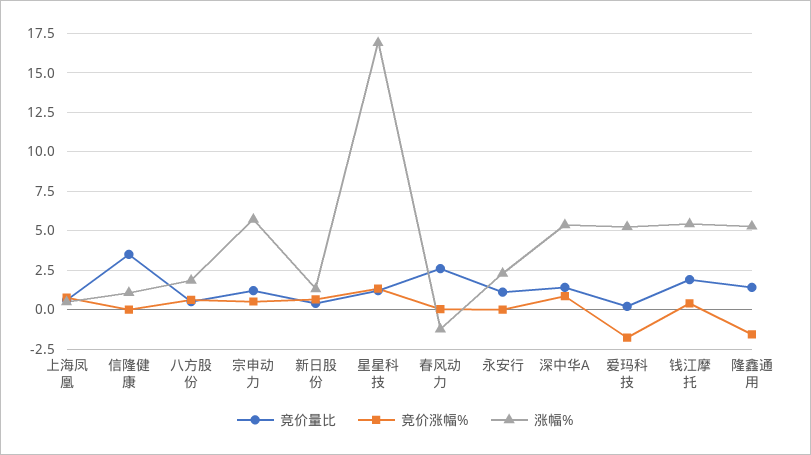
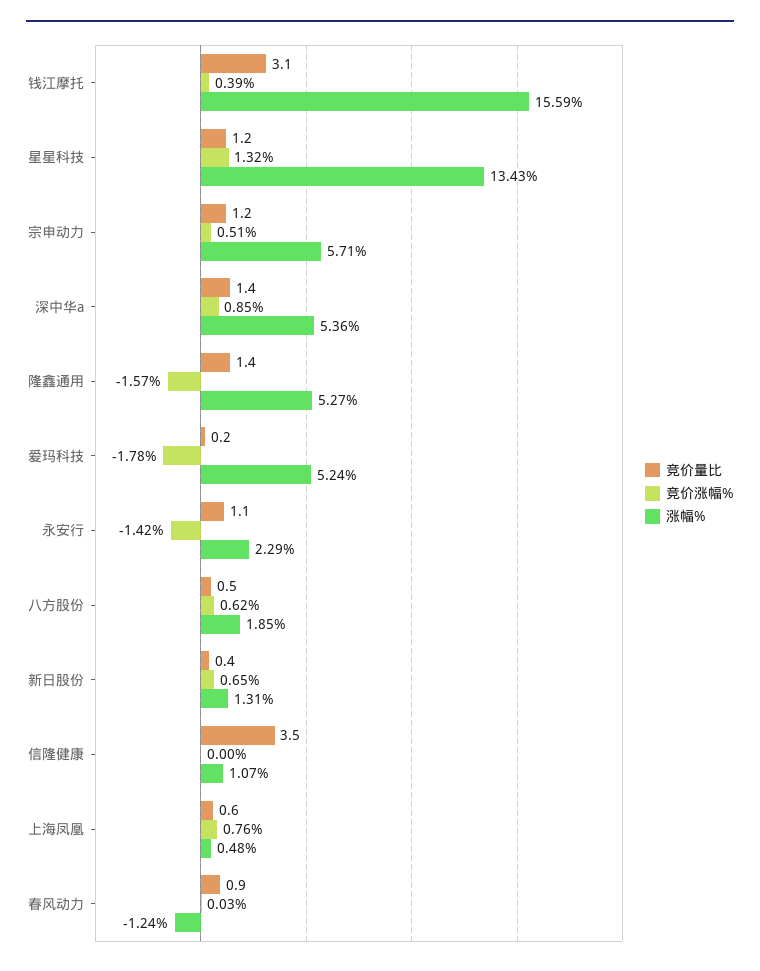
  {
    "竞价量比": {
      "上海凤凰": 0.6,
      "信隆健康": 3.5,
      "八方股份": 0.5,
      "宗申动力": 1.2,
      "新日股份": 0.4,
      "星星科技": 1.2,
-     "春风动力": 2.5,
+     "春风动力": 0.9,
      "永安行": 1.1,
      "深中华A": 1.4,
      "爱玛科技": 0.2,
-     "钱江摩托": 2,
+     "钱江摩托": 3.1,
      "隆鑫通用": 1.4
    },
    "竞价涨幅%": {
      "上海凤凰": 0.76,
      "信隆健康": 0,
      "八方股份": 0.62,
      "宗申动力": 0.51,
      "新日股份": 0.65,
      "星星科技": 1.32,
      "春风动力": 0.03,
-     "永安行": 0,
+     "永安行": -1.42,
      "深中华A": 0.85,
      "爱玛科技": -1.78,
      "钱江摩托": 0.39,
      "隆鑫通用": -1.57
    },
    "涨幅%": {
      "上海凤凰": 0.48,
      "信隆健康": 1.07,
      "八方股份": 1.85,
      "宗申动力": 5.71,
      "新日股份": 1.31,
-     "星星科技": 17,
+     "星星科技": 13.43,
      "春风动力": -1.24,
      "永安行": 2.29,
      "深中华A": 5.36,
      "爱玛科技": 5.24,
-     "钱江摩托": 5.5,
+     "钱江摩托": 15.59,
      "隆鑫通用": 5.27
    }
  }

